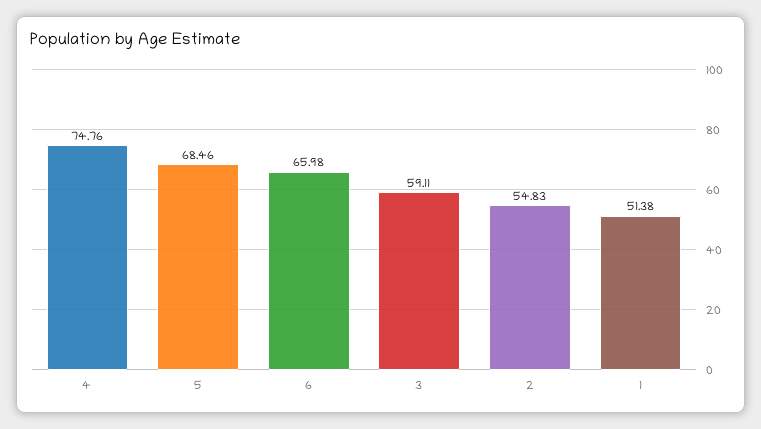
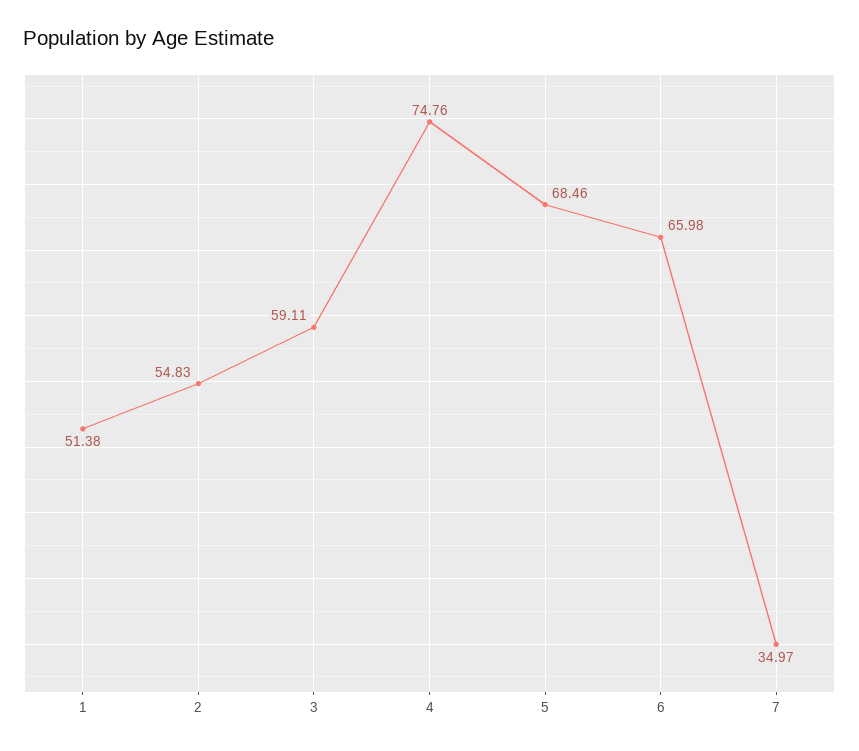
  {
    "4": 74.76,
    "5": 68.46,
    "6": 65.98,
    "3": 59.11,
    "2": 54.83,
-   "1": 51.38
+   "1": 51.38,
+   "7": 34.97
  }

